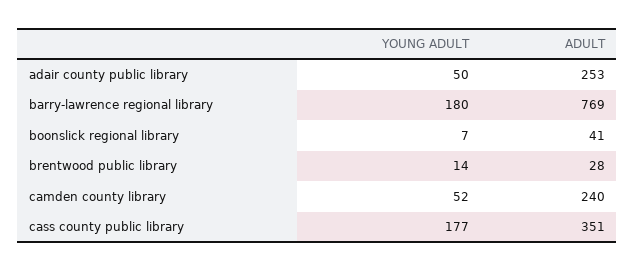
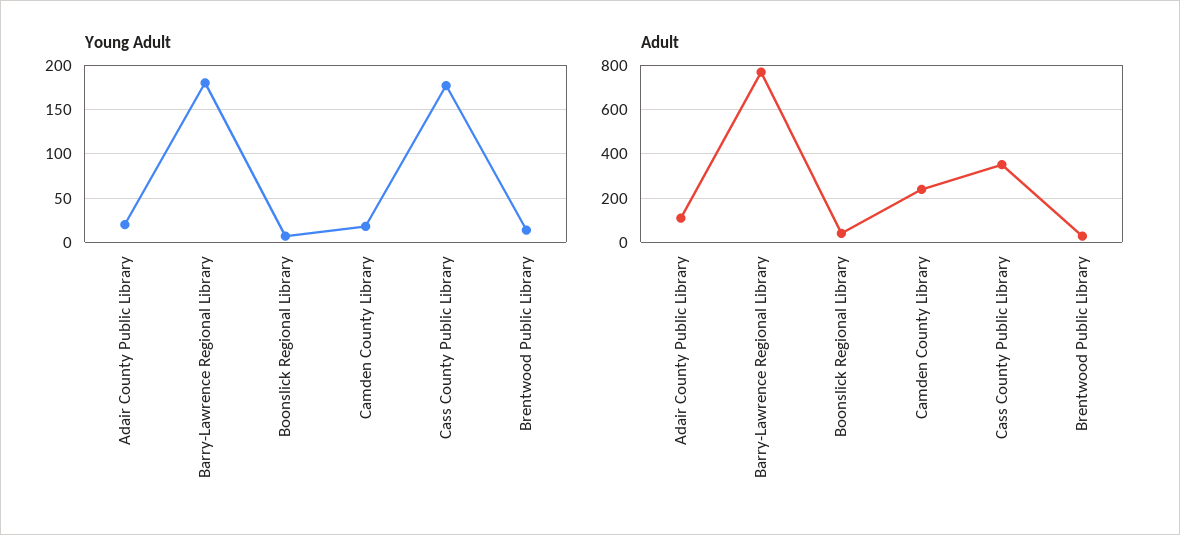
  {
    "YOUNG ADULT": {
-     "adair county public library": 50,
+     "adair county public library": 20,
      "barry-lawrence regional library": 180,
      "boonslick regional library": 7,
      "brentwood public library": 14,
-     "camden county library": 52,
+     "camden county library": 20,
      "cass county public library": 177
    },
    "ADULT": {
-     "adair county public library": 253,
+     "adair county public library": 100,
      "barry-lawrence regional library": 769,
      "boonslick regional library": 41,
      "brentwood public library": 28,
      "camden county library": 240,
      "cass county public library": 351
    }
  }

